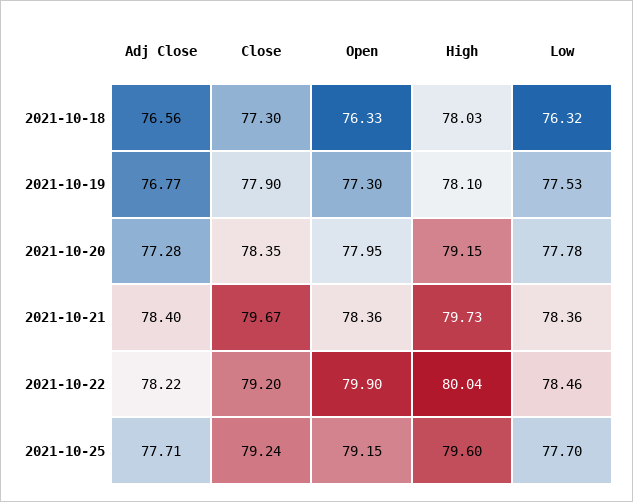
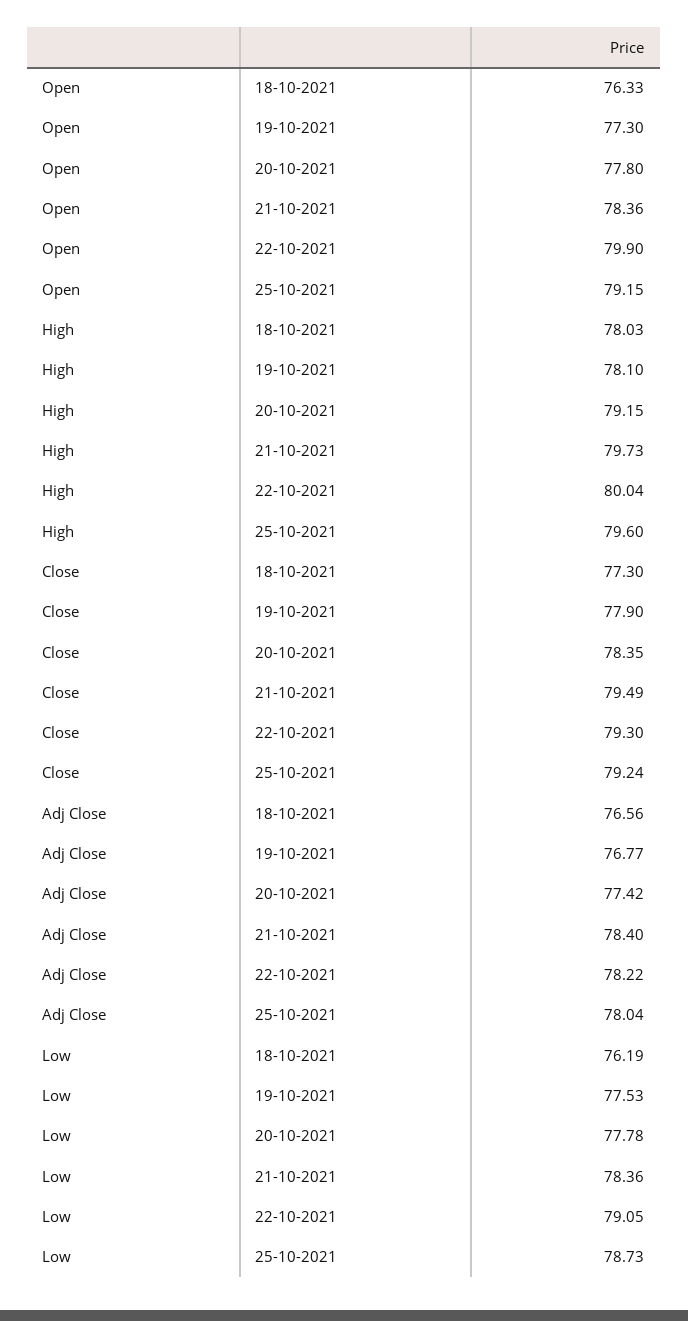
  {
    "Adj Close": {
      "2021-10-18": 76.56,
      "2021-10-19": 76.77,
-     "2021-10-20": 77.28,
+     "2021-10-20": 77.42,
      "2021-10-21": 78.4,
      "2021-10-22": 78.22,
-     "2021-10-25": 77.71
+     "2021-10-25": 78.04
    },
    "Close": {
      "2021-10-18": 77.3,
      "2021-10-19": 77.9,
      "2021-10-20": 78.35,
-     "2021-10-21": 79.67,
+     "2021-10-21": 79.49,
-     "2021-10-22": 79.2,
+     "2021-10-22": 79.3,
      "2021-10-25": 79.24
    },
    "Open": {
      "2021-10-18": 76.33,
      "2021-10-19": 77.3,
-     "2021-10-20": 77.95,
+     "2021-10-20": 77.8,
      "2021-10-21": 78.36,
      "2021-10-22": 79.9,
      "2021-10-25": 79.15
    },
    "High": {
      "2021-10-18": 78.03,
      "2021-10-19": 78.1,
      "2021-10-20": 79.15,
      "2021-10-21": 79.73,
      "2021-10-22": 80.04,
      "2021-10-25": 79.6
    },
    "Low": {
-     "2021-10-18": 76.32,
+     "2021-10-18": 76.19,
      "2021-10-19": 77.53,
      "2021-10-20": 77.78,
      "2021-10-21": 78.36,
-     "2021-10-22": 78.46,
+     "2021-10-22": 79.05,
-     "2021-10-25": 77.7
+     "2021-10-25": 78.73
    }
  }

